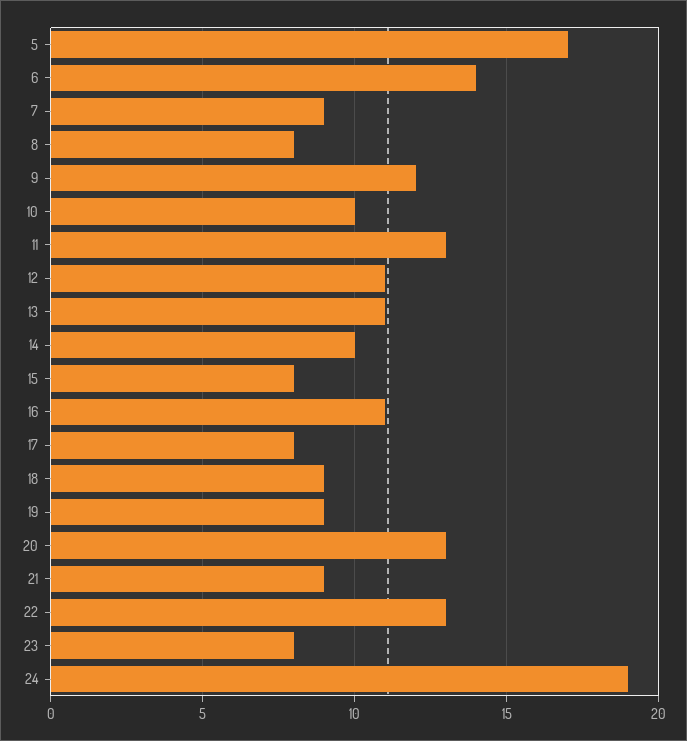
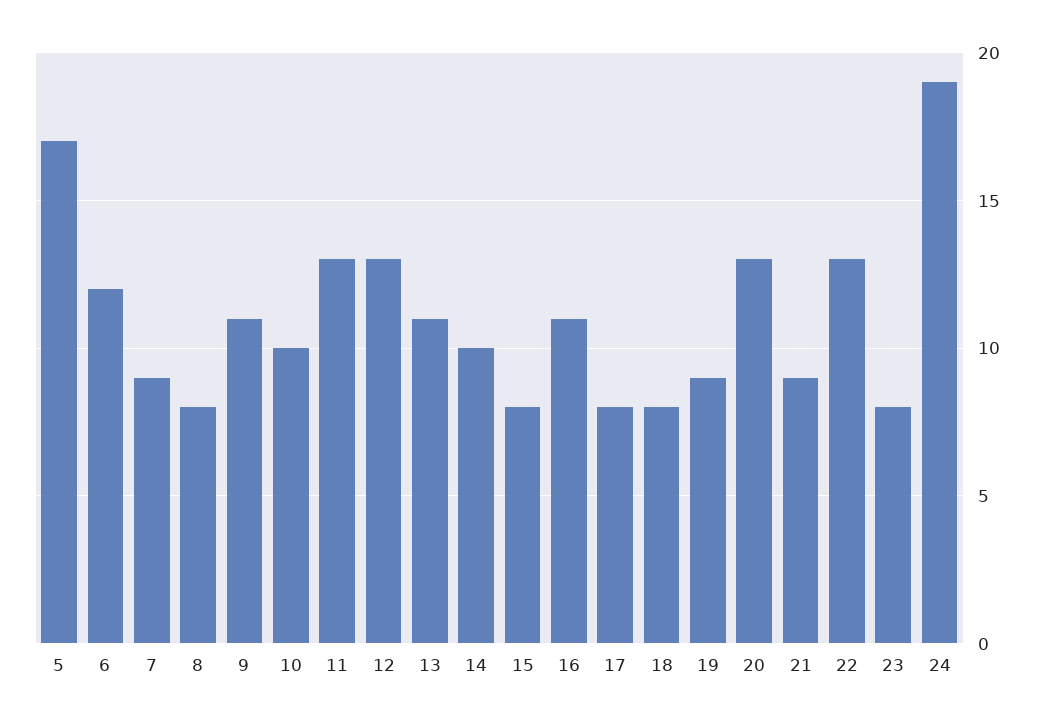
  {
    "5": 17,
-   "6": 14,
+   "6": 12,
    "7": 9,
    "8": 8,
-   "9": 12,
+   "9": 11,
    "10": 10,
    "11": 13,
-   "12": 11,
+   "12": 13,
    "13": 11,
    "14": 10,
    "15": 8,
    "16": 11,
    "17": 8,
-   "18": 9,
+   "18": 8,
    "19": 9,
    "20": 13,
    "21": 9,
    "22": 13,
    "23": 8,
    "24": 19
  }

